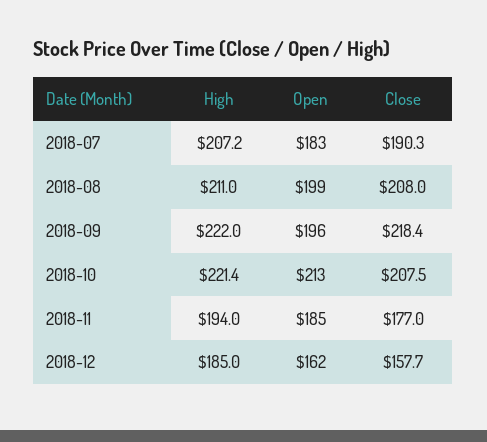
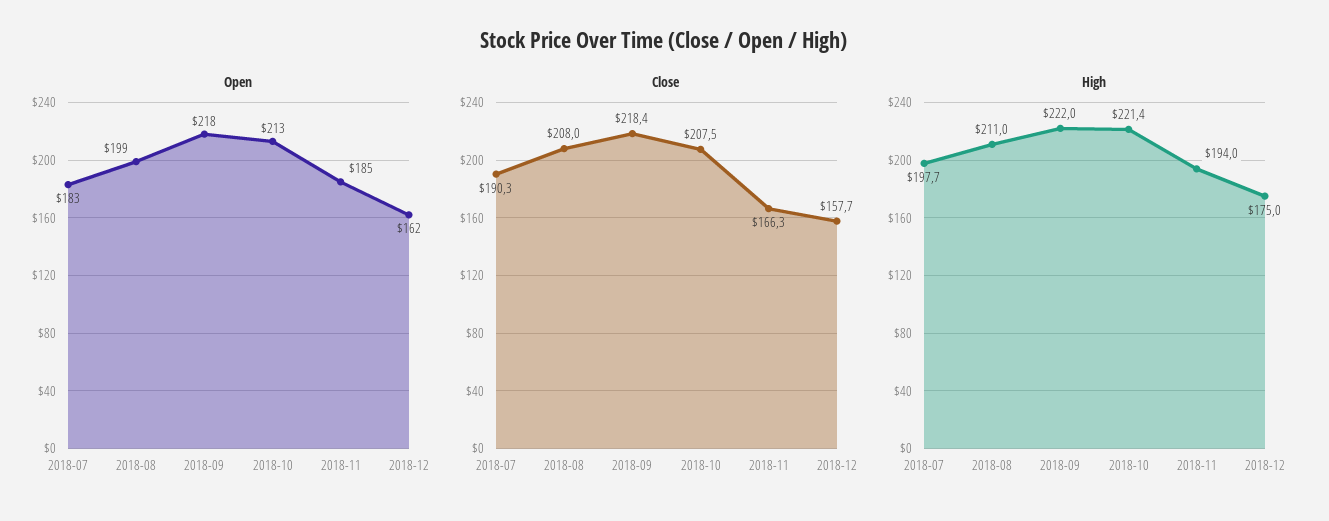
  {
    "High": {
-     "2018-07": 207.2,
+     "2018-07": 197.7,
      "2018-08": 211,
      "2018-09": 222,
      "2018-10": 221.4,
      "2018-11": 194,
-     "2018-12": 185
+     "2018-12": 175
    },
    "Open": {
      "2018-07": 183,
      "2018-08": 199,
-     "2018-09": 196,
+     "2018-09": 218,
      "2018-10": 213,
      "2018-11": 185,
      "2018-12": 162
    },
    "Close": {
      "2018-07": 190.3,
      "2018-08": 208,
      "2018-09": 218.4,
      "2018-10": 207.5,
-     "2018-11": 177,
+     "2018-11": 166.3,
      "2018-12": 157.7
    }
  }

